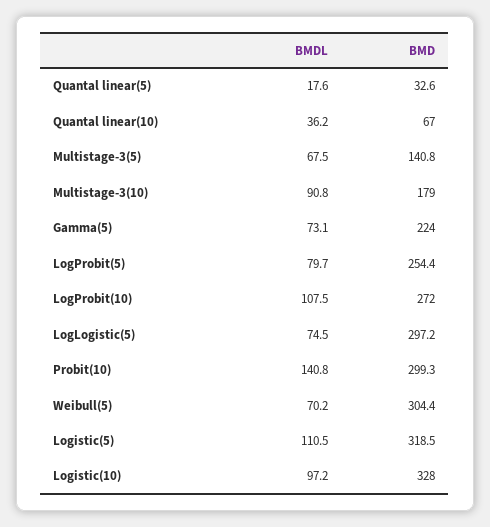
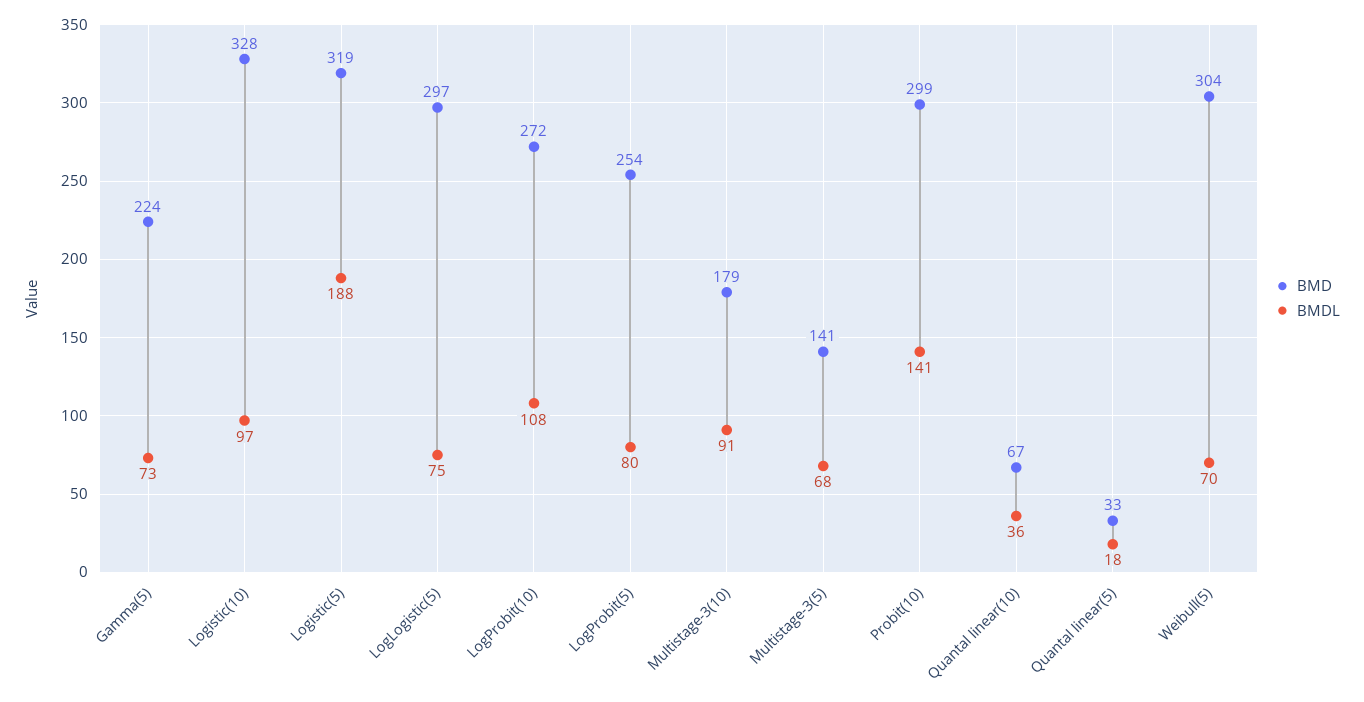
  {
    "BMDL": {
      "Quantal linear(5)": 17.6,
      "Quantal linear(10)": 36.2,
      "Multistage-3(5)": 67.5,
      "Multistage-3(10)": 90.8,
      "Gamma(5)": 73.1,
      "LogProbit(5)": 79.7,
      "LogProbit(10)": 107.5,
      "LogLogistic(5)": 74.5,
      "Probit(10)": 140.8,
      "Weibull(5)": 70.2,
-     "Logistic(5)": 110.5,
+     "Logistic(5)": 188,
      "Logistic(10)": 97.2
    },
    "BMD": {
      "Quantal linear(5)": 32.6,
      "Quantal linear(10)": 67,
      "Multistage-3(5)": 140.8,
      "Multistage-3(10)": 179,
      "Gamma(5)": 224,
      "LogProbit(5)": 254.4,
      "LogProbit(10)": 272,
      "LogLogistic(5)": 297.2,
      "Probit(10)": 299.3,
      "Weibull(5)": 304.4,
      "Logistic(5)": 318.5,
      "Logistic(10)": 328
    }
  }

